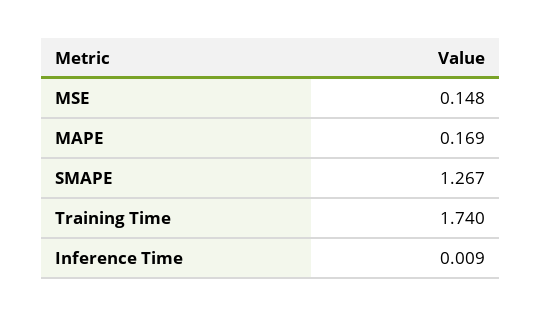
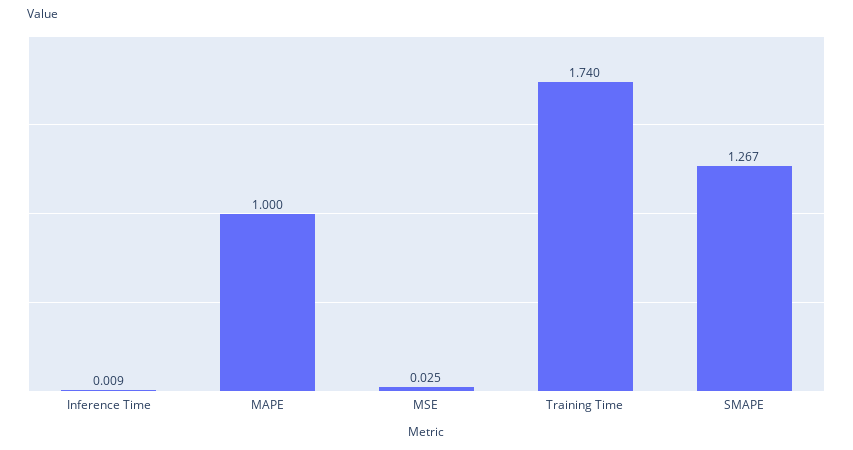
  {
-   "MSE": 0.148,
+   "MSE": 0.025,
-   "MAPE": 0.169,
+   "MAPE": 1,
    "SMAPE": 1.267,
    "Training Time": 1.74,
    "Inference Time": 0.009
  }

